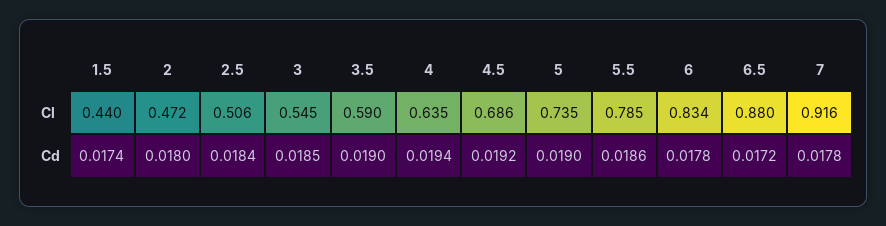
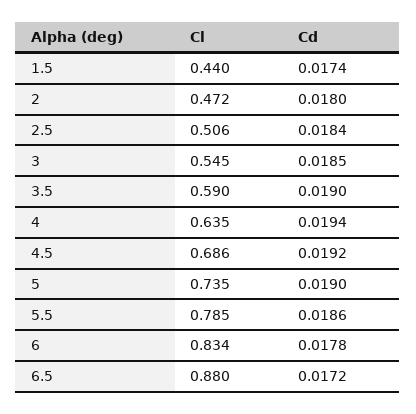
  {
    "1.5": {
      "Cl": 0.44,
      "Cd": 0.0174
    },
    "2": {
      "Cl": 0.472,
      "Cd": 0.018
    },
    "2.5": {
      "Cl": 0.506,
      "Cd": 0.0184
    },
    "3": {
      "Cl": 0.545,
      "Cd": 0.0185
    },
    "3.5": {
      "Cl": 0.59,
      "Cd": 0.019
    },
    "4": {
      "Cl": 0.635,
      "Cd": 0.0194
    },
    "4.5": {
      "Cl": 0.686,
      "Cd": 0.0192
    },
    "5": {
      "Cl": 0.735,
      "Cd": 0.019
    },
    "5.5": {
      "Cl": 0.785,
      "Cd": 0.0186
    },
    "6": {
      "Cl": 0.834,
      "Cd": 0.0178
    },
    "6.5": {
      "Cl": 0.88,
      "Cd": 0.0172
-   },
+   }
-   "7": {
-     "Cl": 0.916,
-     "Cd": 0.0178
-   }
  }

